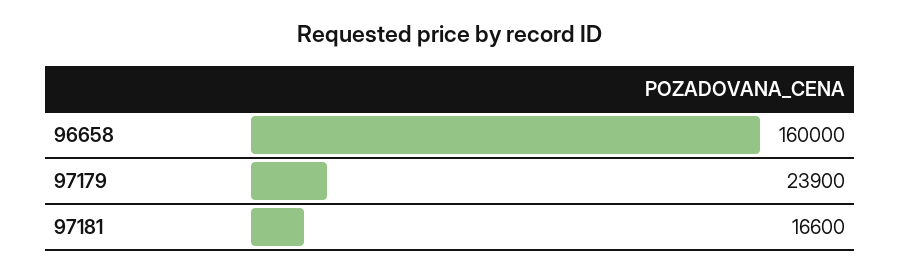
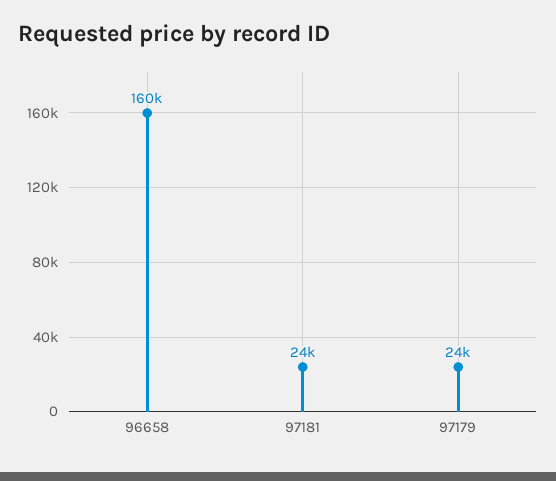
  {
    "96658": 160000,
    "97179": 23900,
-   "97181": 16600
+   "97181": 24000
  }

